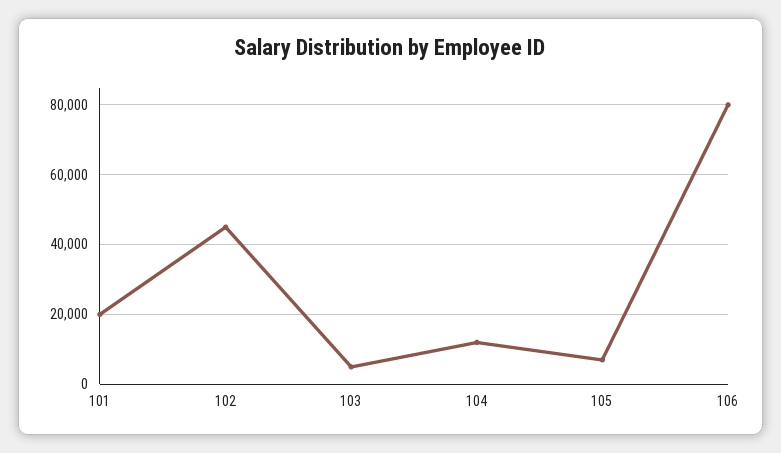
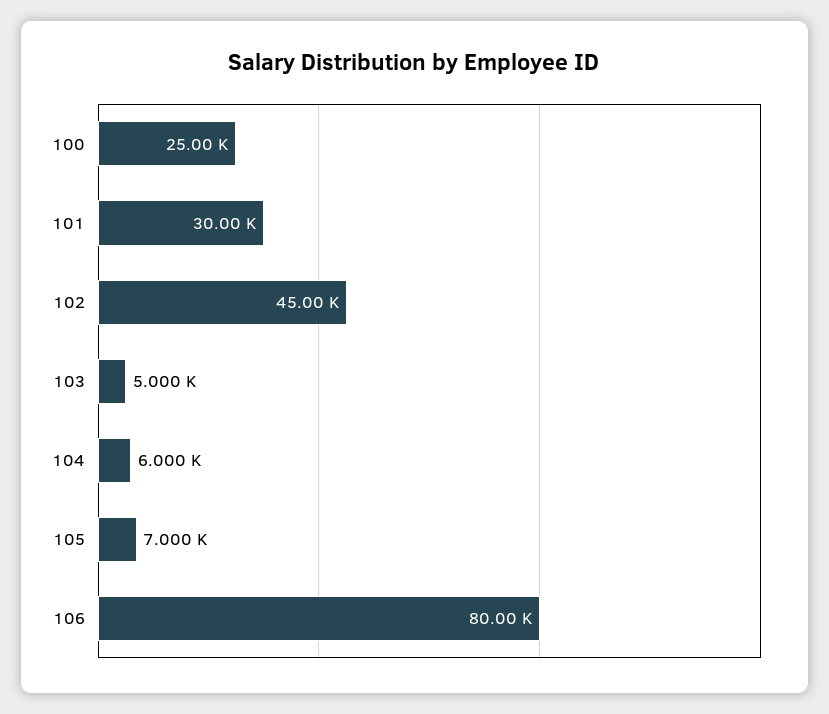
  {
-   "101": 20000,
+   "101": 30000,
    "102": 45000,
    "103": 5000,
-   "104": 12000,
+   "104": 6000,
    "105": 7000,
-   "106": 80000
+   "106": 80000,
+   "100": 25000
  }

